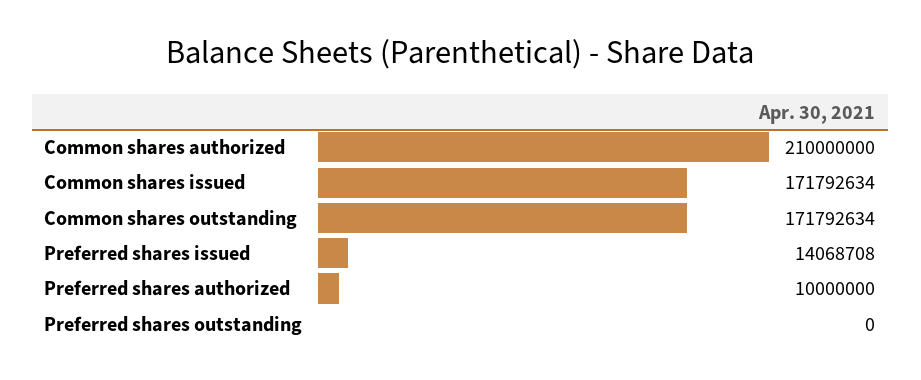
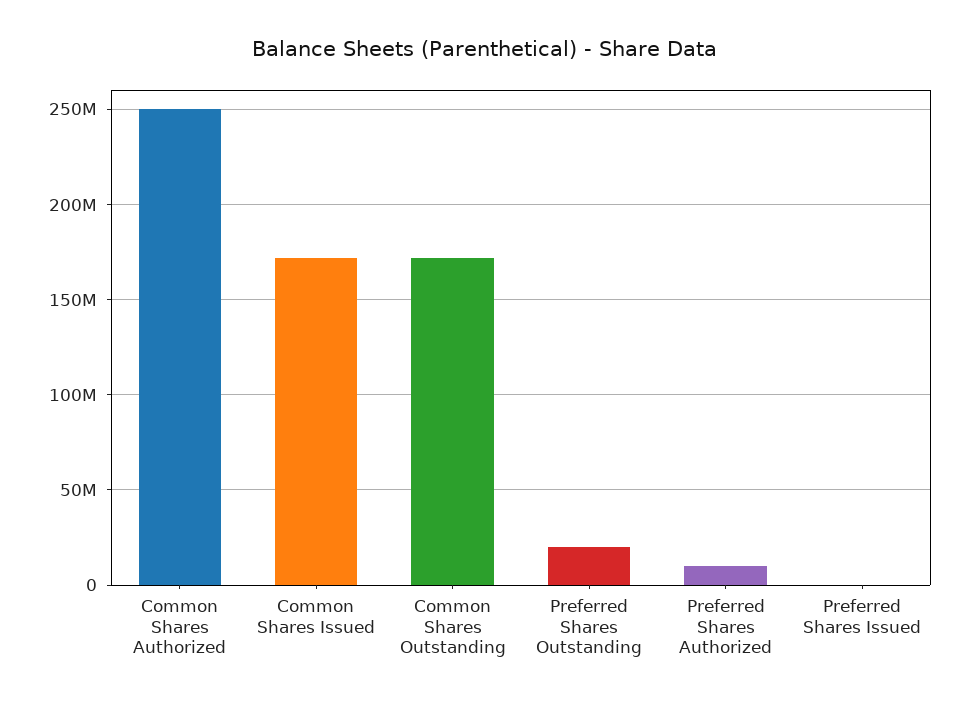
  {
-   "Common shares authorized": 210000000,
+   "Common shares authorized": 250000000,
    "Common shares issued": 171792634,
    "Common shares outstanding": 171792634,
-   "Preferred shares issued": 14068708,
+   "Preferred shares issued": 0,
    "Preferred shares authorized": 10000000,
-   "Preferred shares outstanding": 0
+   "Preferred shares outstanding": 20000000
  }

